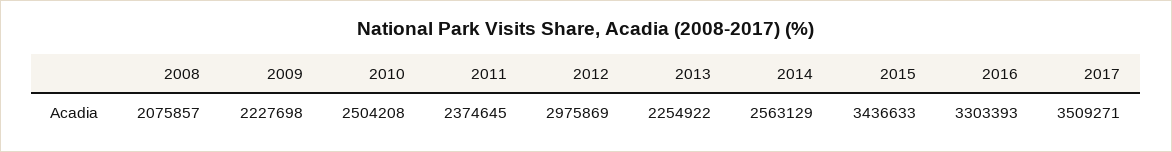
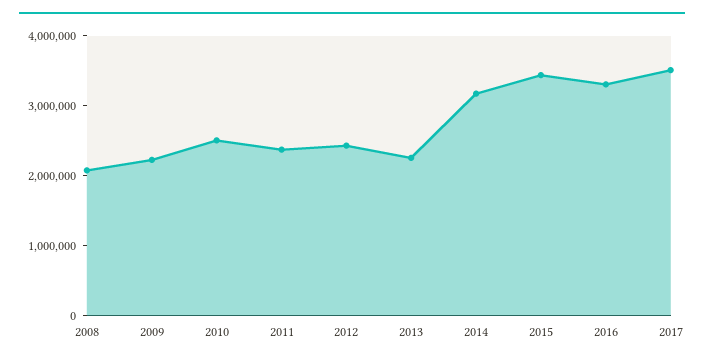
  {
    "2008": 2075857,
    "2009": 2227698,
    "2010": 2504208,
    "2011": 2374645,
-   "2012": 2975869,
+   "2012": 2400000,
    "2013": 2254922,
-   "2014": 2563129,
+   "2014": 3200000,
    "2015": 3436633,
    "2016": 3303393,
    "2017": 3509271
  }

